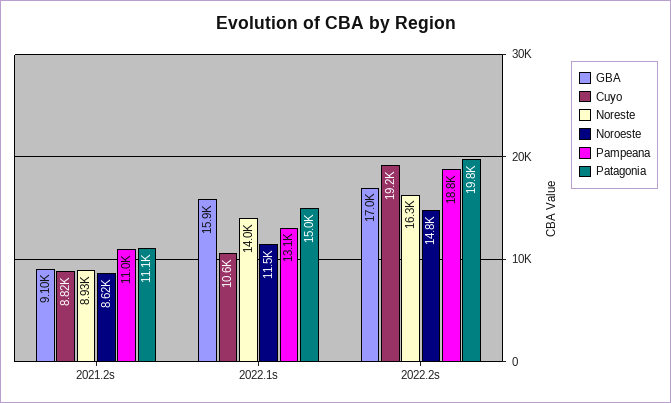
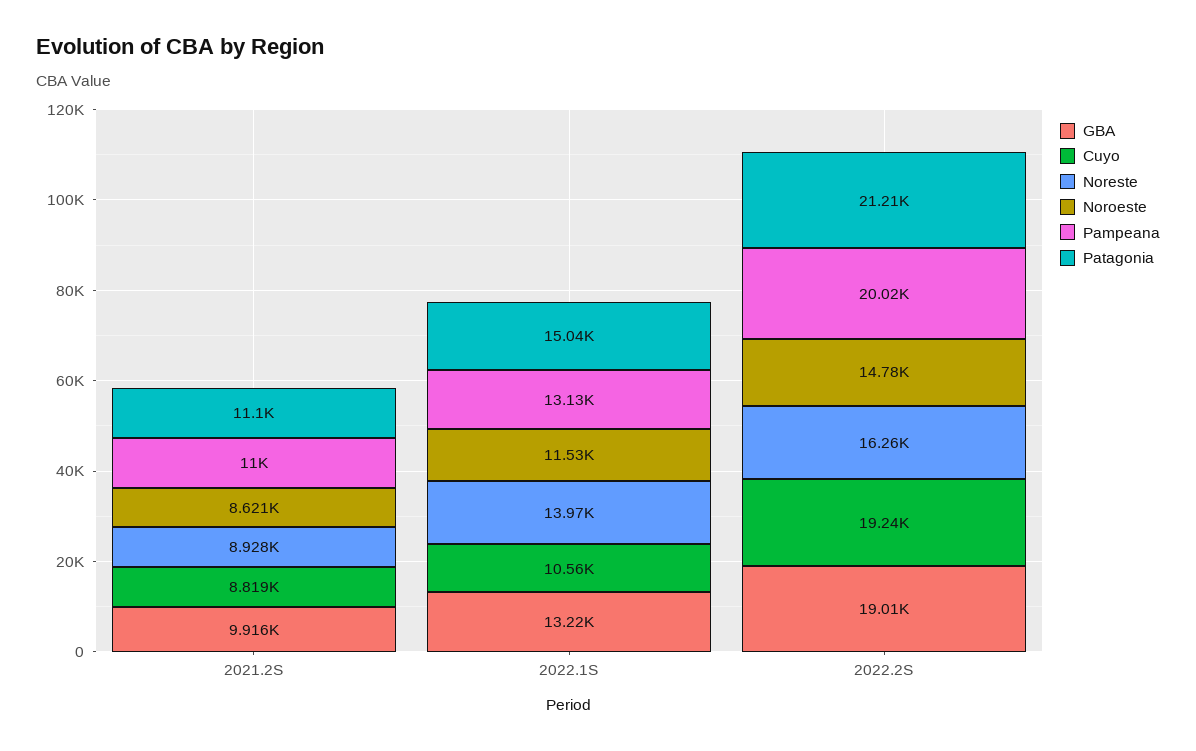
  {
    "GBA": {
-     "2021.2s": 9100,
+     "2021.2s": 9916,
-     "2022.1s": 15900,
+     "2022.1s": 13220,
-     "2022.2s": 17000
+     "2022.2s": 19010
    },
    "Cuyo": {
      "2021.2s": 8819,
      "2022.1s": 10560,
      "2022.2s": 19240
    },
    "Noreste": {
      "2021.2s": 8928,
      "2022.1s": 13970,
      "2022.2s": 16260
    },
    "Noroeste": {
      "2021.2s": 8621,
      "2022.1s": 11530,
      "2022.2s": 14780
    },
    "Pampeana": {
      "2021.2s": 11000,
      "2022.1s": 13130,
-     "2022.2s": 18800
+     "2022.2s": 20020
    },
    "Patagonia": {
      "2021.2s": 11100,
      "2022.1s": 15040,
-     "2022.2s": 19800
+     "2022.2s": 21210
    }
  }

